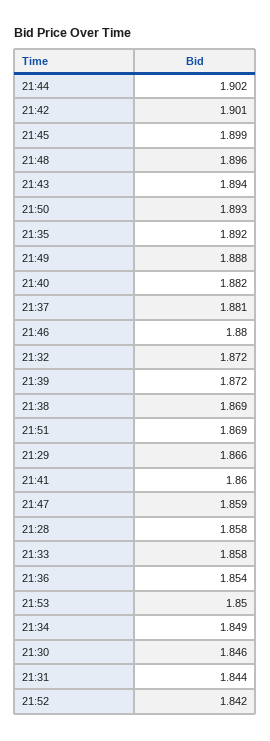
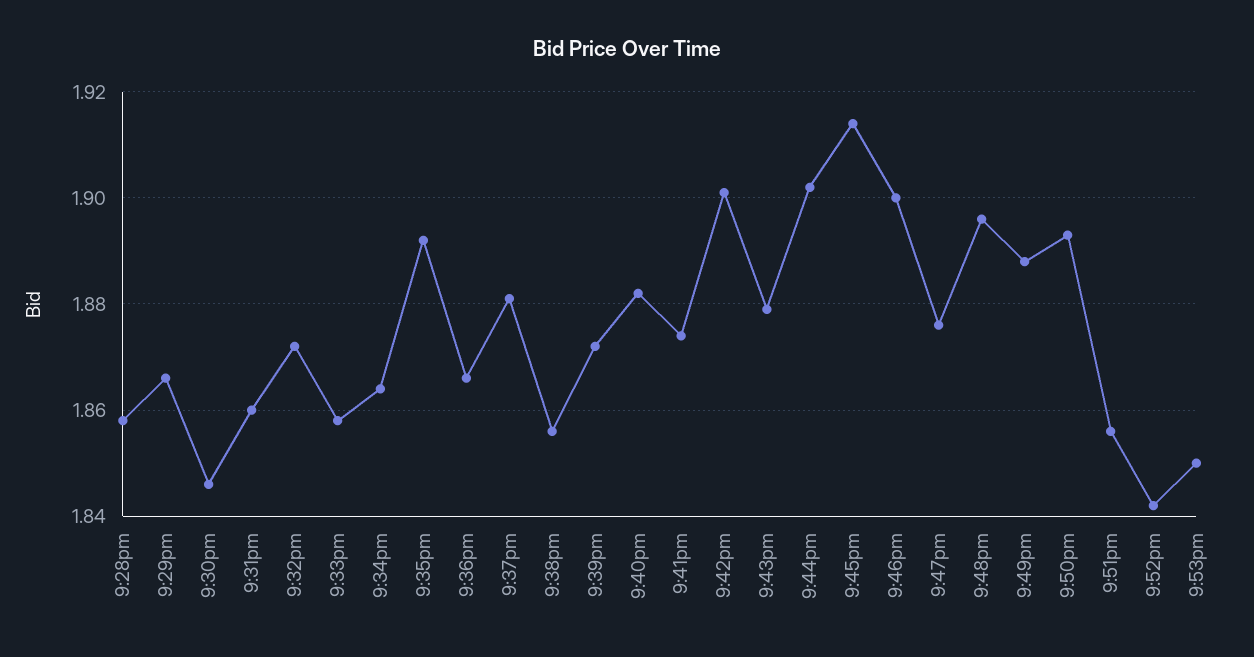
  {
    "21:44": 1.902,
    "21:42": 1.901,
-   "21:45": 1.899,
+   "21:45": 1.915,
    "21:48": 1.896,
-   "21:43": 1.894,
+   "21:43": 1.88,
    "21:50": 1.893,
    "21:35": 1.892,
    "21:49": 1.888,
    "21:40": 1.882,
    "21:37": 1.881,
-   "21:46": 1.88,
+   "21:46": 1.9,
    "21:32": 1.872,
    "21:39": 1.872,
-   "21:38": 1.869,
+   "21:38": 1.855,
-   "21:51": 1.869,
+   "21:51": 1.855,
    "21:29": 1.866,
-   "21:41": 1.86,
+   "21:41": 1.875,
-   "21:47": 1.859,
+   "21:47": 1.875,
    "21:28": 1.858,
    "21:33": 1.858,
-   "21:36": 1.854,
+   "21:36": 1.865,
    "21:53": 1.85,
-   "21:34": 1.849,
+   "21:34": 1.865,
    "21:30": 1.846,
-   "21:31": 1.844,
+   "21:31": 1.86,
    "21:52": 1.842
  }

